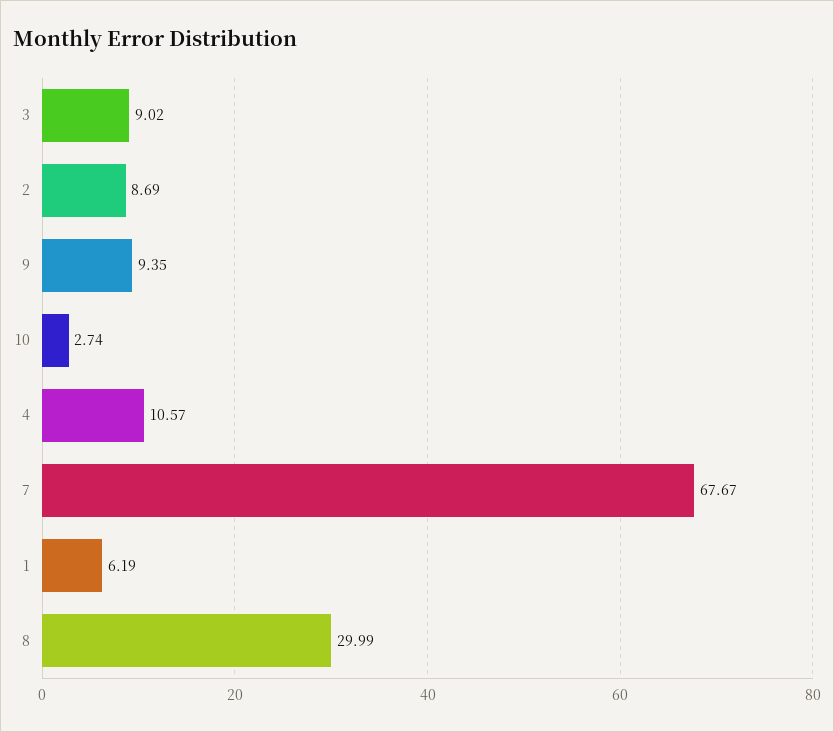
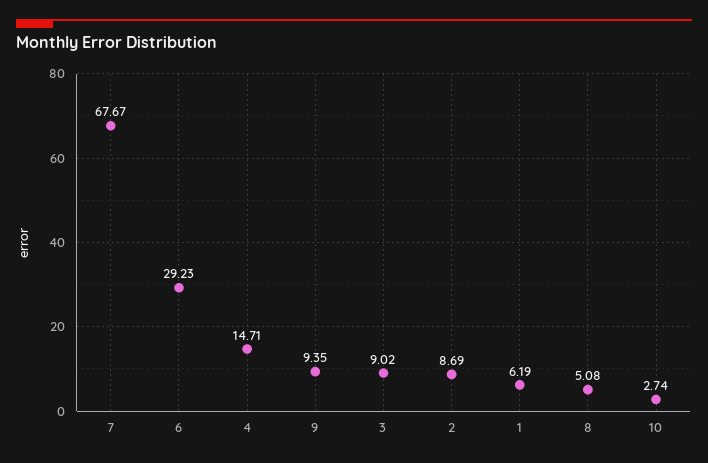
  {
    "3": 9.02,
    "2": 8.69,
    "9": 9.35,
    "10": 2.74,
-   "4": 10.57,
+   "4": 14.71,
    "7": 67.67,
    "1": 6.19,
-   "8": 29.99
+   "8": 5.08,
+   "6": 29.23
  }

